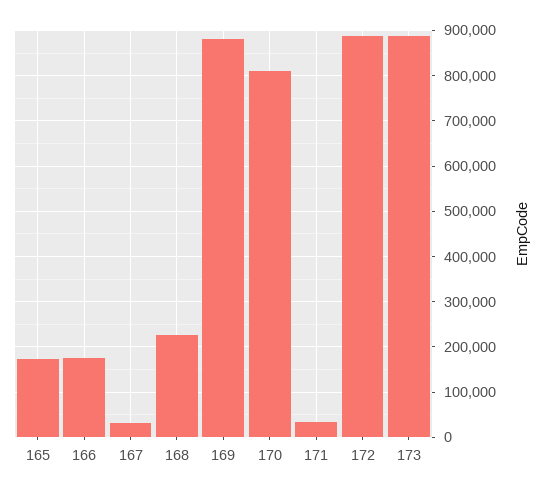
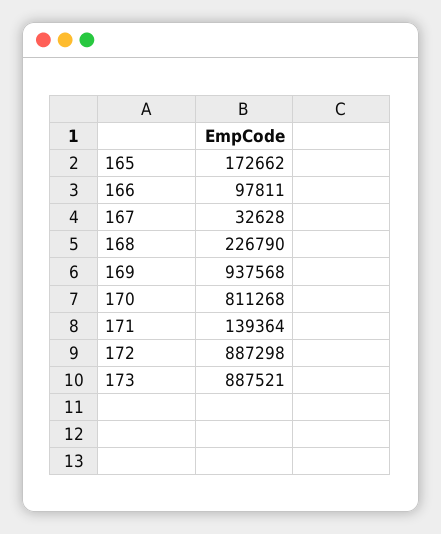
  {
    "165": 172662,
-   "166": 180000,
+   "166": 97811,
    "167": 32628,
    "168": 226790,
-   "169": 880000,
+   "169": 937568,
    "170": 811268,
-   "171": 40000,
+   "171": 139364,
    "172": 887298,
    "173": 887521
  }

